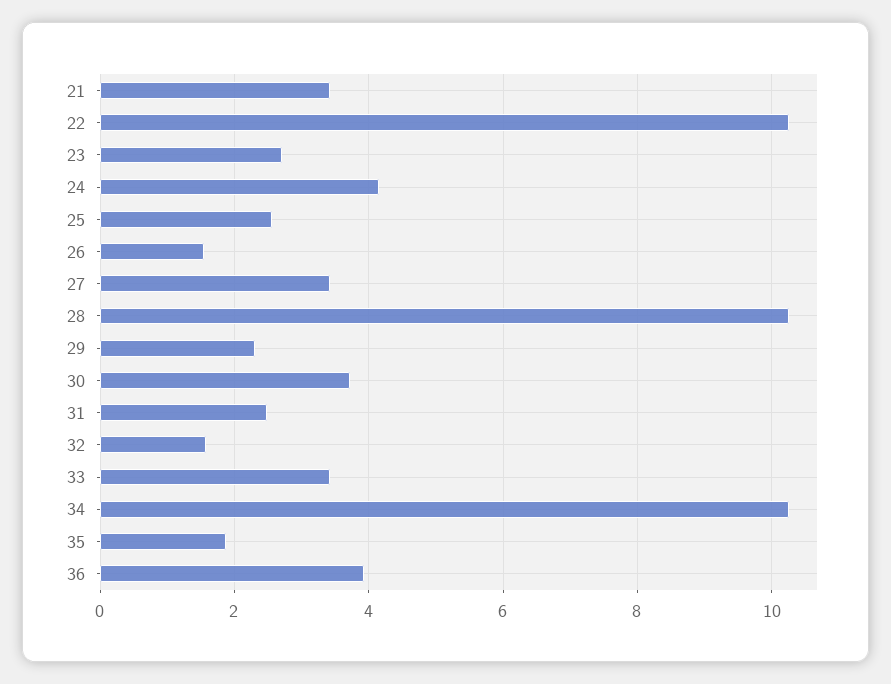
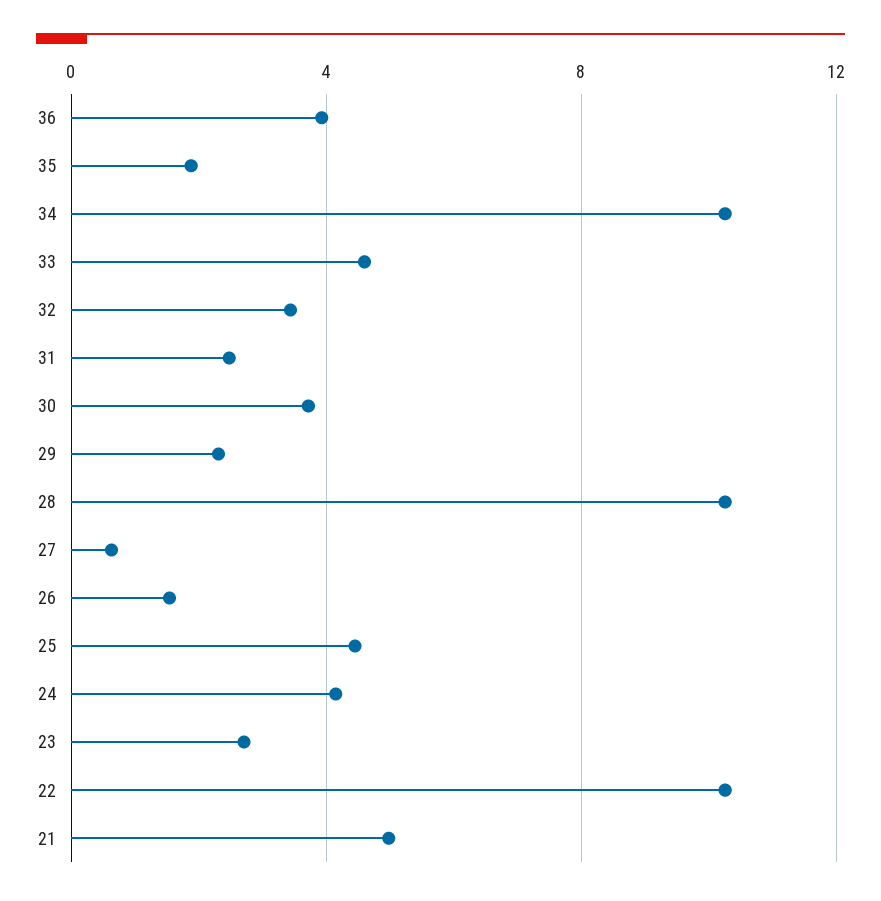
  {
-   "21": 3.4,
+   "21": 5,
    "22": 10.2,
    "23": 2.8,
    "24": 4.2,
-   "25": 2.6,
+   "25": 4.5,
    "26": 1.6,
-   "27": 3.4,
+   "27": 0.5,
    "28": 10.2,
    "29": 2.4,
    "30": 3.8,
    "31": 2.4,
-   "32": 1.6,
+   "32": 3.5,
-   "33": 3.4,
+   "33": 4.5,
    "34": 10.2,
    "35": 1.8,
    "36": 4
  }

